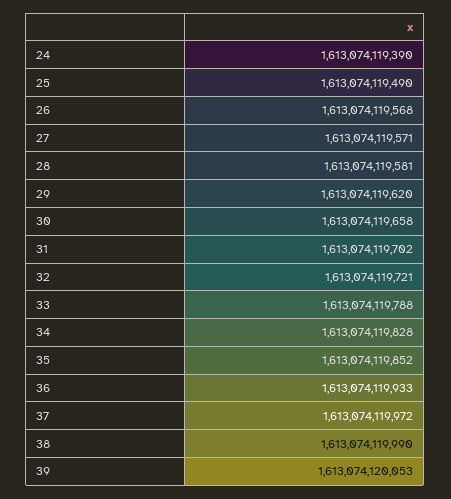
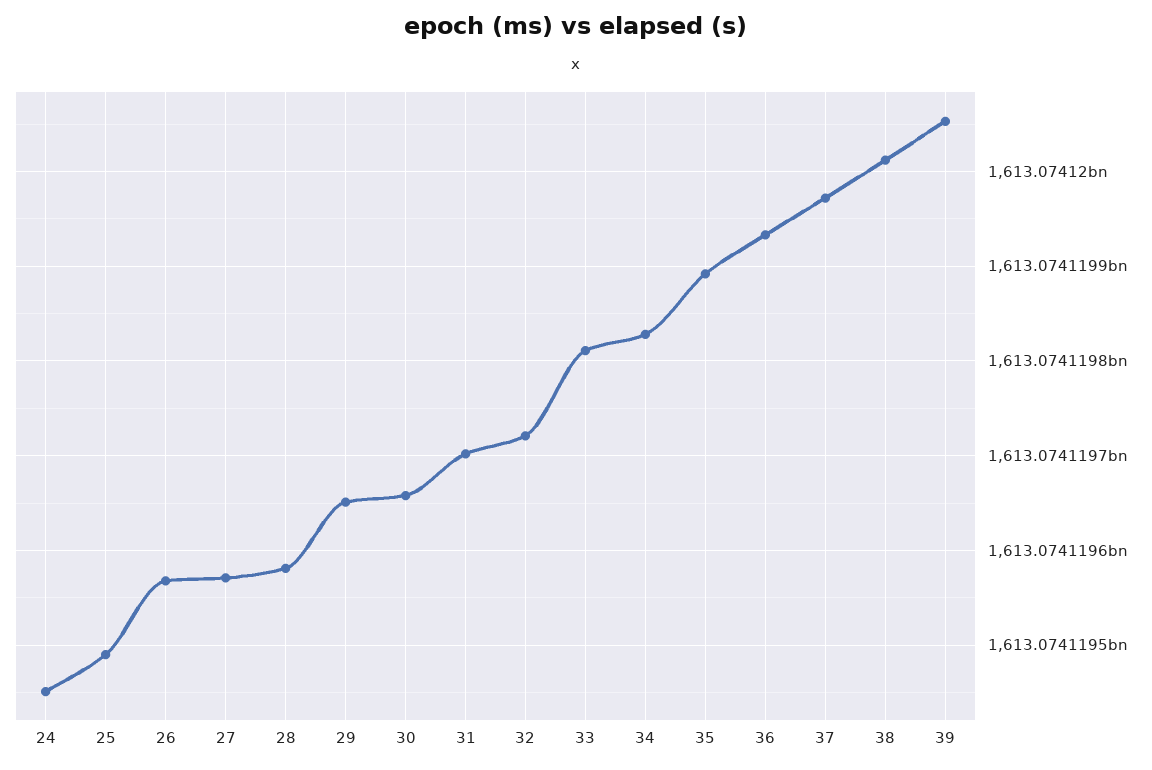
  {
-   "24": 1613074119390,
+   "24": 1613074119450,
    "25": 1613074119490,
    "26": 1613074119568,
    "27": 1613074119571,
    "28": 1613074119581,
-   "29": 1613074119620,
+   "29": 1613074119650,
    "30": 1613074119658,
    "31": 1613074119702,
    "32": 1613074119721,
-   "33": 1613074119788,
+   "33": 1613074119810,
    "34": 1613074119828,
-   "35": 1613074119852,
+   "35": 1613074119890,
    "36": 1613074119933,
    "37": 1613074119972,
-   "38": 1613074119990,
+   "38": 1613074120010,
    "39": 1613074120053
  }

